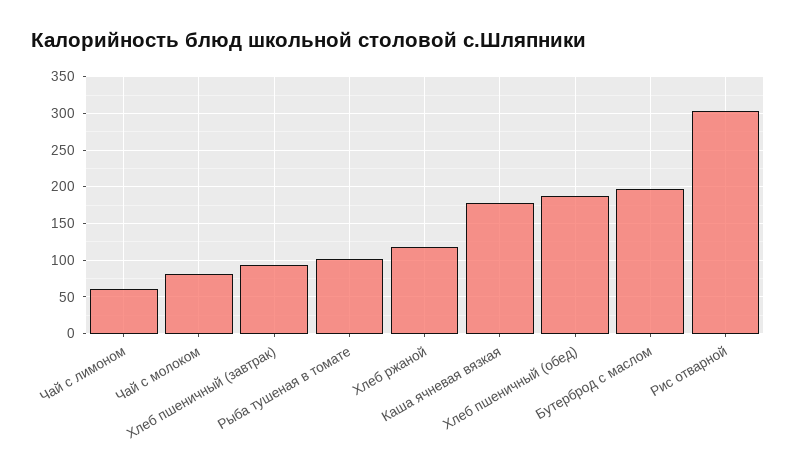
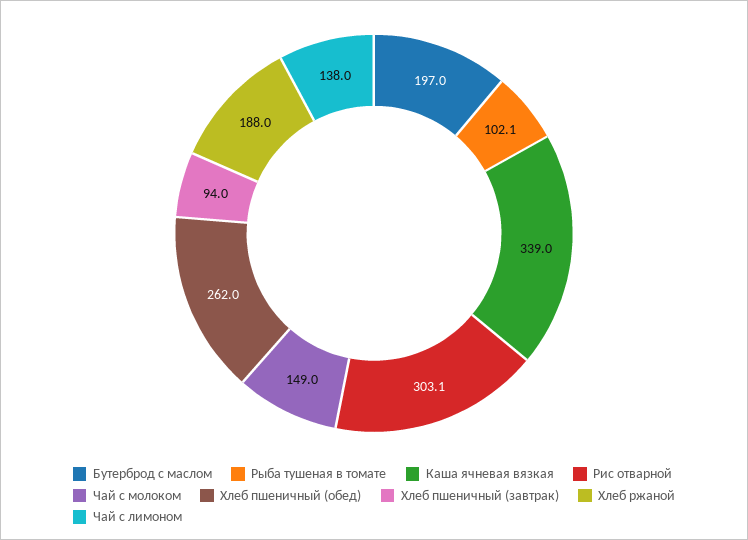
  {
-   "Чай с лимоном": 60,
+   "Чай с лимоном": 138,
-   "Чай с молоком": 80,
+   "Чай с молоком": 149,
    "Хлеб пшеничный (завтрак)": 94,
    "Рыба тушеная в томате": 102.1,
-   "Хлеб ржаной": 120,
+   "Хлеб ржаной": 188,
-   "Каша ячневая вязкая": 180,
+   "Каша ячневая вязкая": 339,
-   "Хлеб пшеничный (обед)": 190,
+   "Хлеб пшеничный (обед)": 262,
    "Бутерброд с маслом": 197,
    "Рис отварной": 303.1
  }

